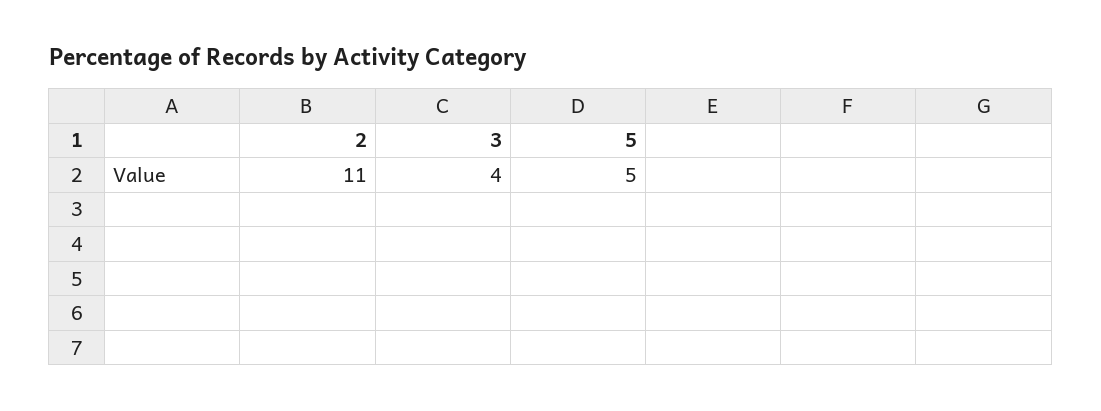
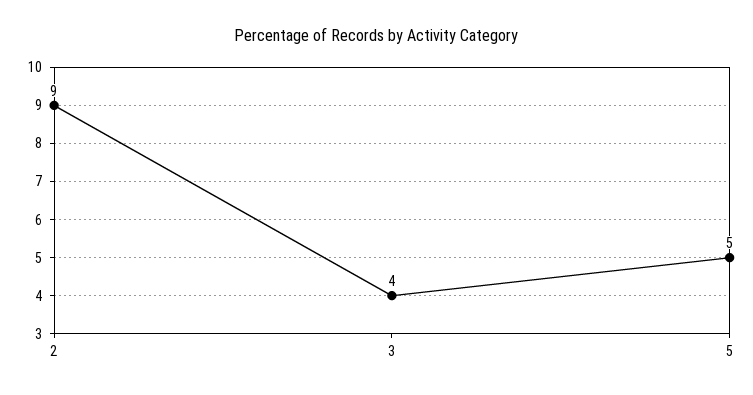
  {
-   "2": 11,
+   "2": 9,
    "3": 4,
    "5": 5
  }

